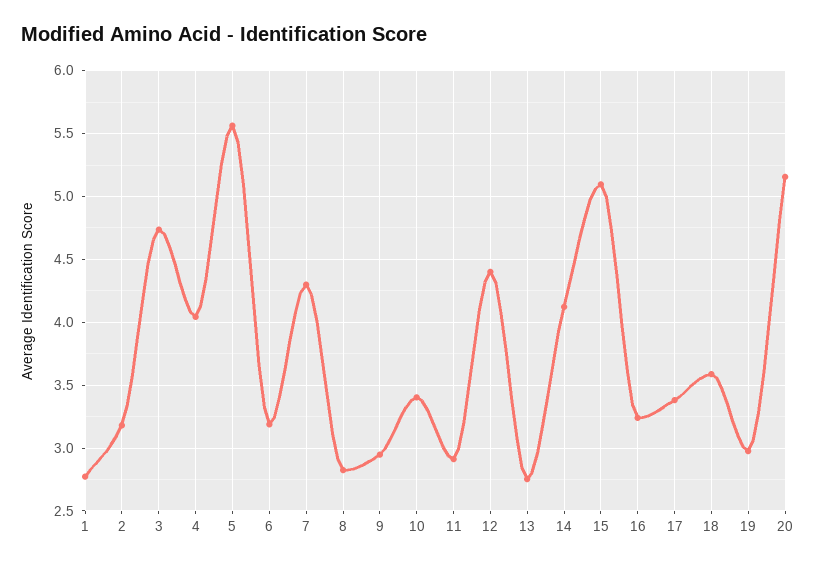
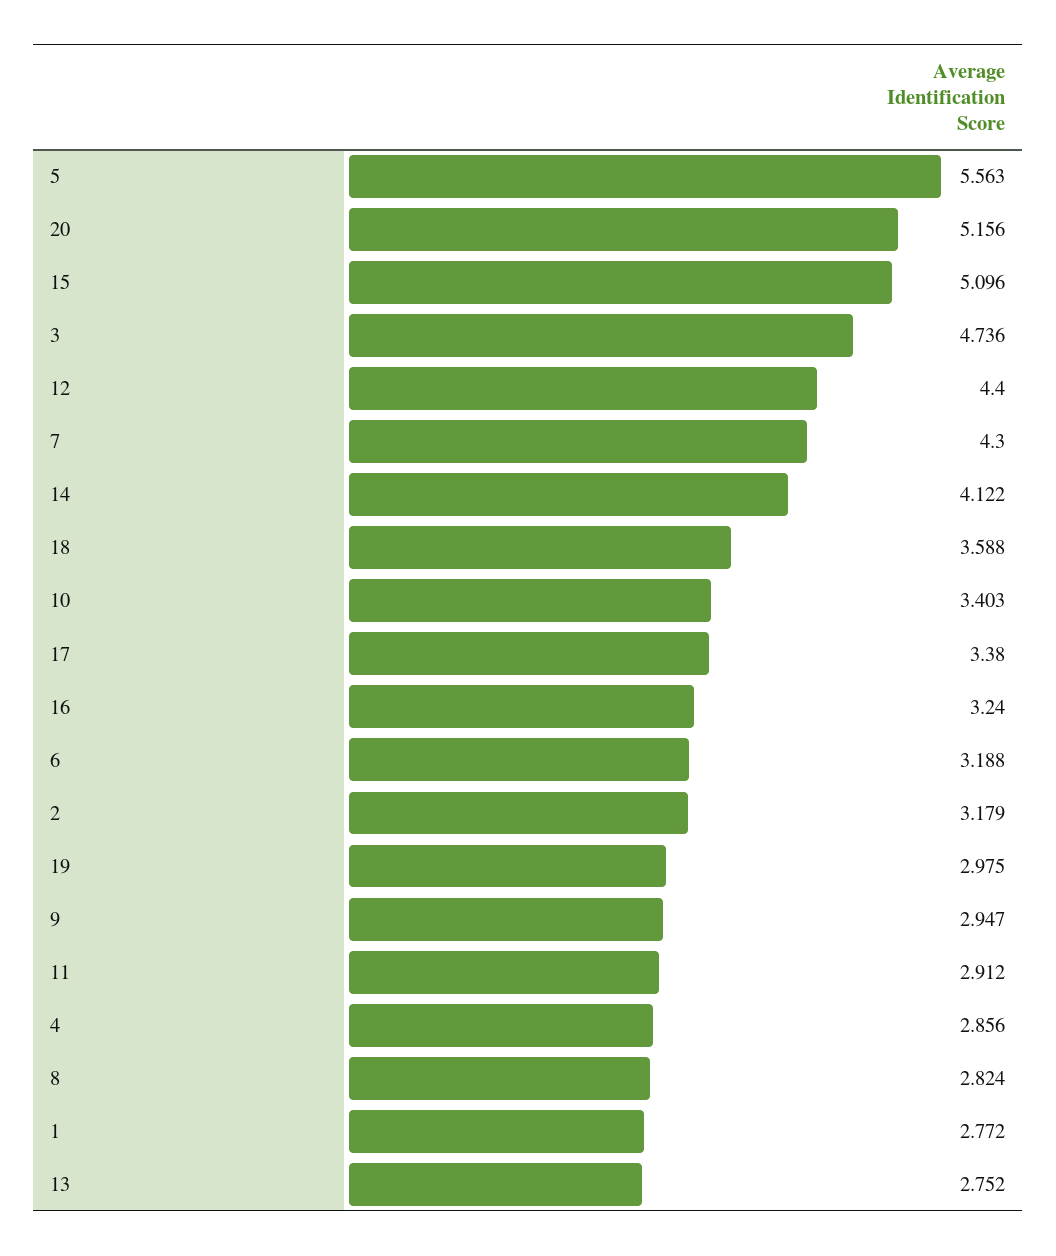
  {
    "1": 2.772,
    "2": 3.179,
    "3": 4.736,
-   "4": 4.05,
+   "4": 2.856,
    "5": 5.563,
    "6": 3.188,
    "7": 4.3,
    "8": 2.824,
    "9": 2.947,
    "10": 3.403,
    "11": 2.912,
    "12": 4.4,
    "13": 2.752,
    "14": 4.122,
    "15": 5.096,
    "16": 3.24,
    "17": 3.38,
    "18": 3.588,
    "19": 2.975,
    "20": 5.156
  }

